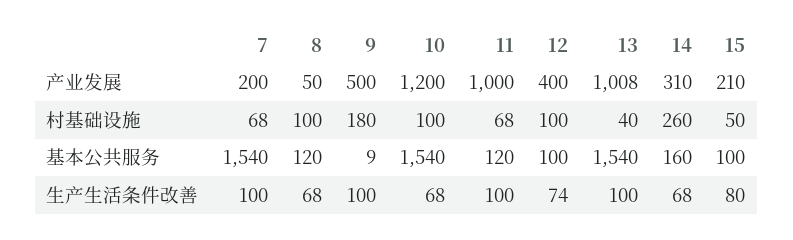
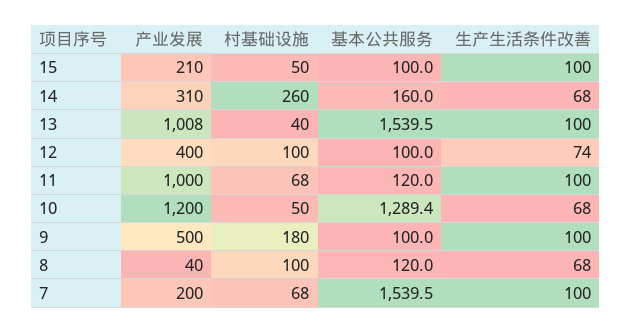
  {
    "7": {
      "产业发展": 200,
      "村基础设施": 68,
      "基本公共服务": 1539.5,
      "生产生活条件改善": 100
    },
    "8": {
-     "产业发展": 50,
+     "产业发展": 40,
      "村基础设施": 100,
      "基本公共服务": 120,
      "生产生活条件改善": 68
    },
    "9": {
      "产业发展": 500,
      "村基础设施": 180,
-     "基本公共服务": 9,
+     "基本公共服务": 100,
      "生产生活条件改善": 100
    },
    "10": {
      "产业发展": 1200,
-     "村基础设施": 100,
+     "村基础设施": 50,
-     "基本公共服务": 1540,
+     "基本公共服务": 1289.4,
      "生产生活条件改善": 68
    },
    "11": {
      "产业发展": 1000,
      "村基础设施": 68,
      "基本公共服务": 120,
      "生产生活条件改善": 100
    },
    "12": {
      "产业发展": 400,
      "村基础设施": 100,
      "基本公共服务": 100,
      "生产生活条件改善": 74
    },
    "13": {
      "产业发展": 1008,
      "村基础设施": 40,
      "基本公共服务": 1539.5,
      "生产生活条件改善": 100
    },
    "14": {
      "产业发展": 310,
      "村基础设施": 260,
      "基本公共服务": 160,
      "生产生活条件改善": 68
    },
    "15": {
      "产业发展": 210,
      "村基础设施": 50,
      "基本公共服务": 100,
-     "生产生活条件改善": 80
+     "生产生活条件改善": 100
    }
  }

